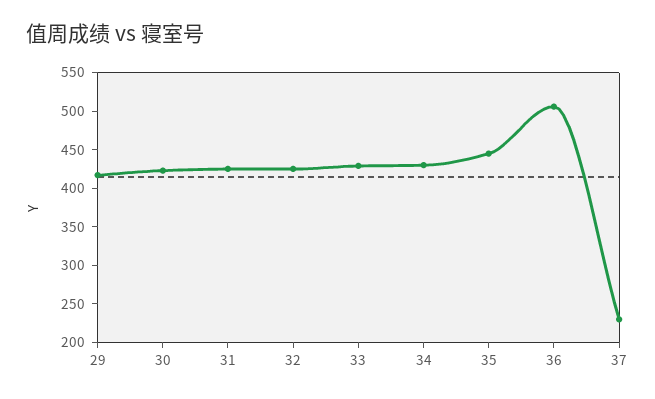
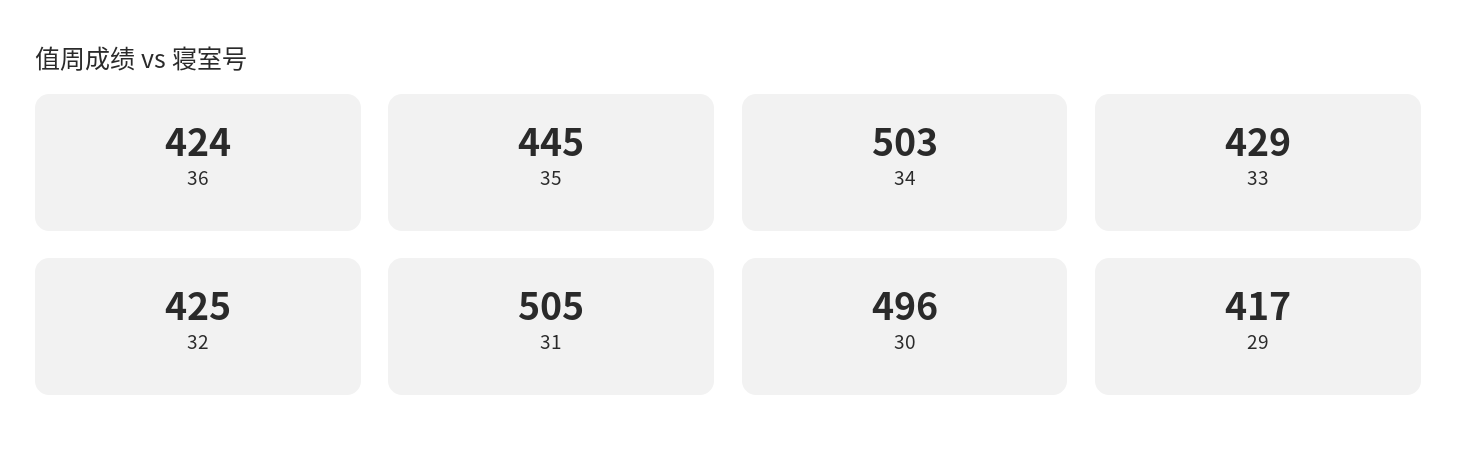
  {
    "29": 417,
-   "30": 425,
+   "30": 496,
-   "31": 425,
+   "31": 505,
    "32": 425,
    "33": 429,
-   "34": 425,
+   "34": 503,
    "35": 445,
-   "36": 500,
+   "36": 424
-   "37": 225
  }

